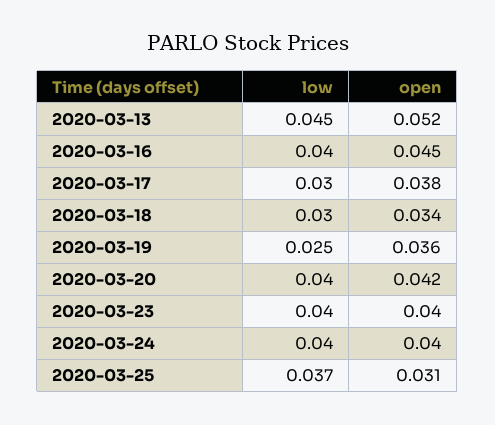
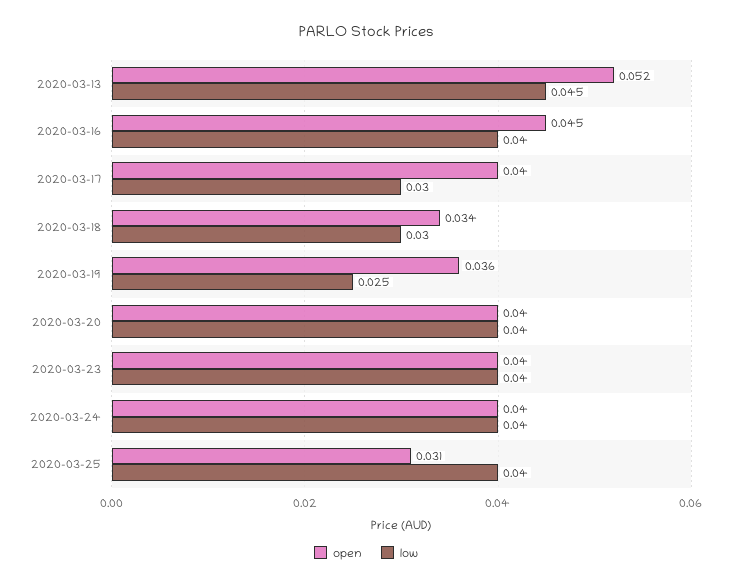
  {
    "low": {
      "2020-03-13": 0.045,
      "2020-03-16": 0.04,
      "2020-03-17": 0.03,
      "2020-03-18": 0.03,
      "2020-03-19": 0.025,
      "2020-03-20": 0.04,
      "2020-03-23": 0.04,
      "2020-03-24": 0.04,
-     "2020-03-25": 0.037
+     "2020-03-25": 0.04
    },
    "open": {
      "2020-03-13": 0.052,
      "2020-03-16": 0.045,
-     "2020-03-17": 0.038,
+     "2020-03-17": 0.04,
      "2020-03-18": 0.034,
      "2020-03-19": 0.036,
-     "2020-03-20": 0.042,
+     "2020-03-20": 0.04,
      "2020-03-23": 0.04,
      "2020-03-24": 0.04,
      "2020-03-25": 0.031
    }
  }

